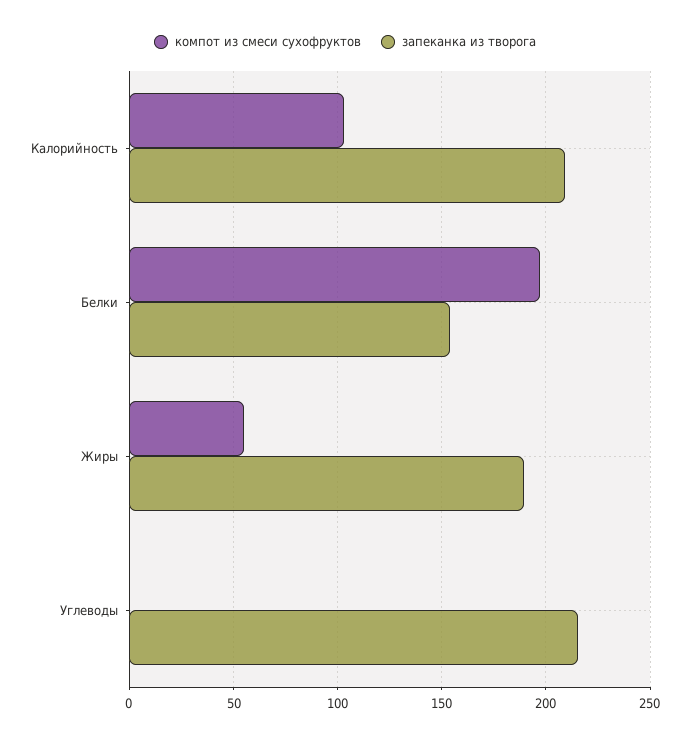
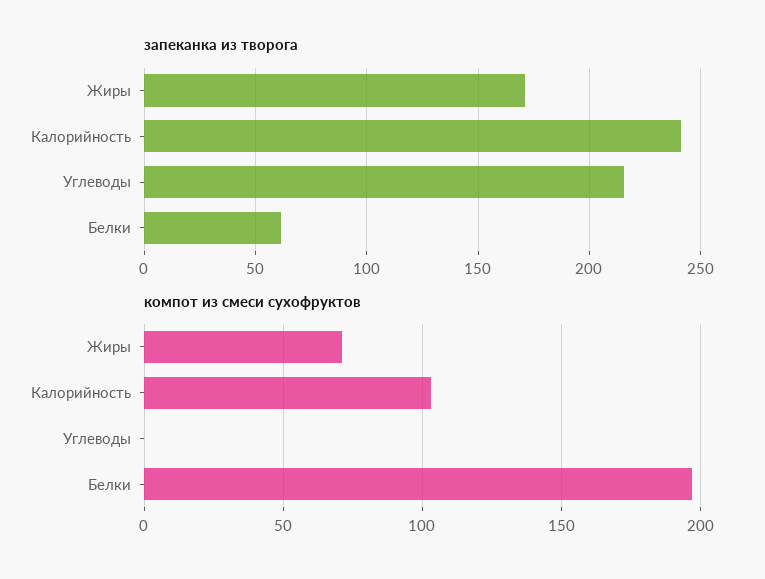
  {
    "компот из смеси сухофруктов": {
      "Калорийность": 105,
      "Белки": 195,
-     "Жиры": 55,
+     "Жиры": 70,
      "Углеводы": 0
    },
    "запеканка из творога": {
-     "Калорийность": 210,
+     "Калорийность": 240,
-     "Белки": 155,
+     "Белки": 60,
-     "Жиры": 190,
+     "Жиры": 170,
      "Углеводы": 215
    }
  }

